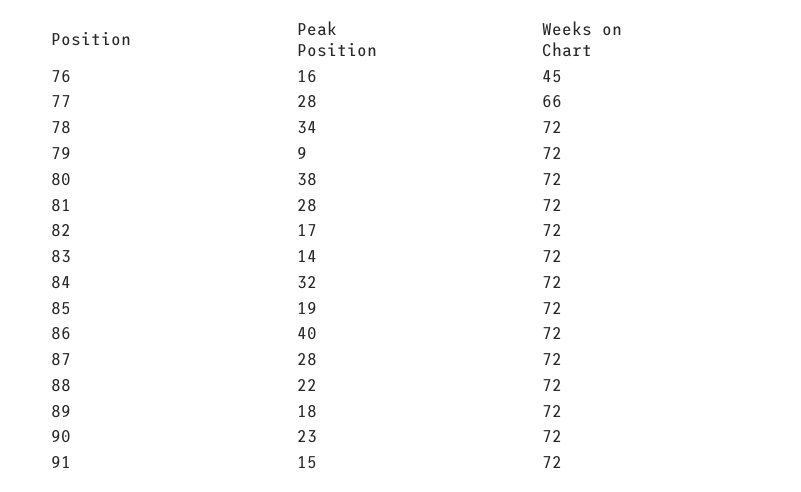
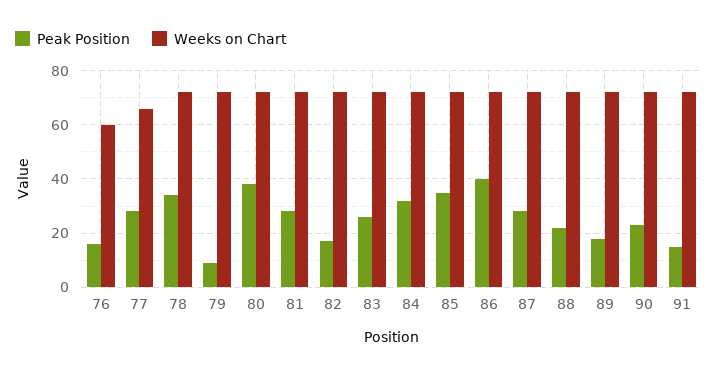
  {
    "Peak Position": {
      "76": 16,
      "77": 28,
      "78": 34,
      "79": 9,
      "80": 38,
      "81": 28,
      "82": 17,
-     "83": 14,
+     "83": 25,
      "84": 32,
-     "85": 19,
+     "85": 35,
      "86": 40,
      "87": 28,
      "88": 22,
      "89": 18,
      "90": 23,
      "91": 15
    },
    "Weeks on Chart": {
-     "76": 45,
+     "76": 60,
      "77": 66,
      "78": 72,
      "79": 72,
      "80": 72,
      "81": 72,
      "82": 72,
      "83": 72,
      "84": 72,
      "85": 72,
      "86": 72,
      "87": 72,
      "88": 72,
      "89": 72,
      "90": 72,
      "91": 72
    }
  }

